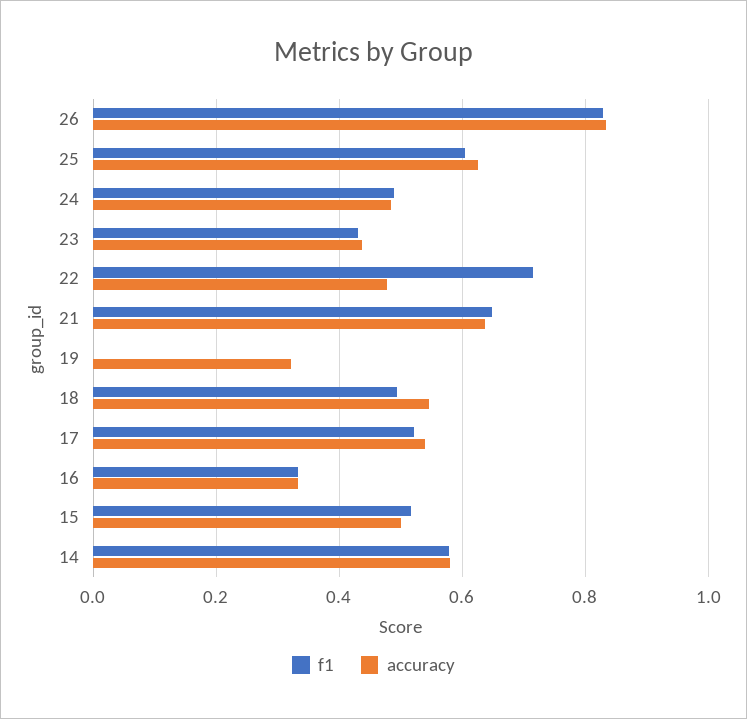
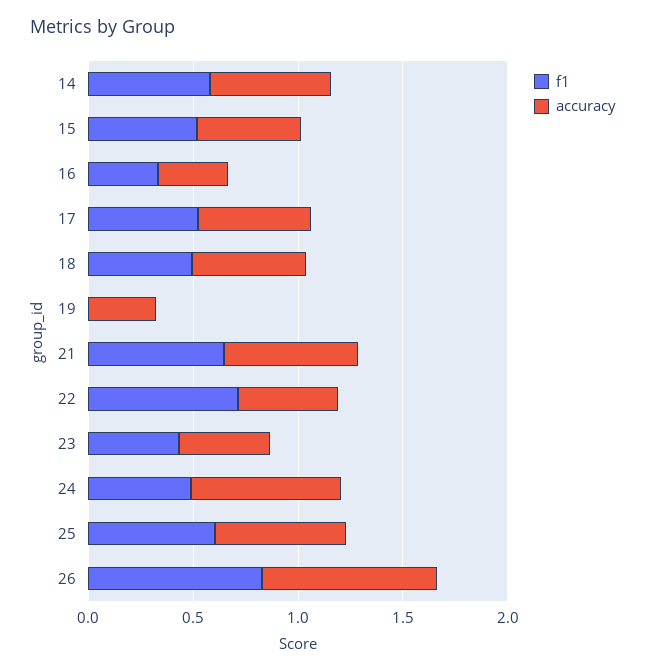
  {
    "f1": {
      "26": 0.82,
      "25": 0.6,
      "24": 0.48,
      "23": 0.44,
      "22": 0.72,
      "21": 0.64,
      "19": 0,
      "18": 0.5,
      "17": 0.52,
      "16": 0.34,
      "15": 0.52,
      "14": 0.58
    },
    "accuracy": {
      "26": 0.84,
      "25": 0.62,
-     "24": 0.48,
+     "24": 0.7,
      "23": 0.44,
      "22": 0.48,
      "21": 0.64,
      "19": 0.32,
      "18": 0.54,
      "17": 0.54,
      "16": 0.34,
      "15": 0.5,
      "14": 0.58
    }
  }

